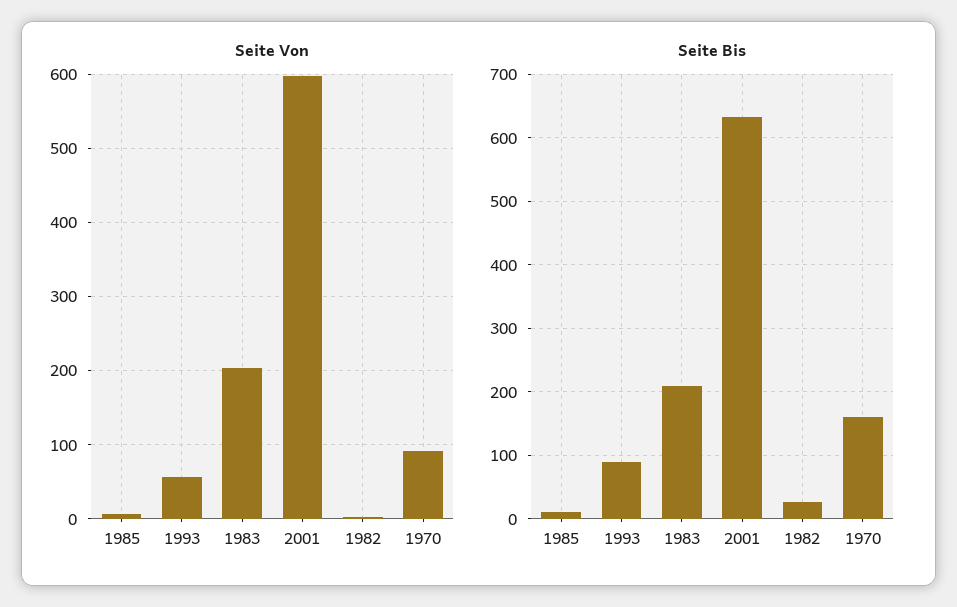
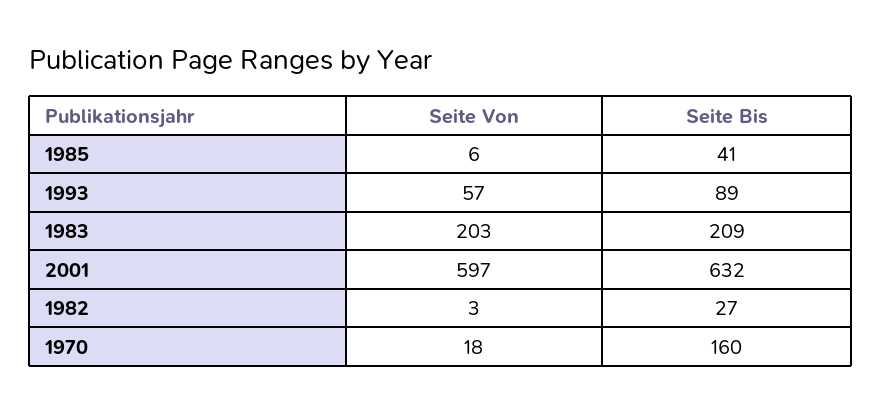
  {
    "Seite Von": {
      "1985": 6,
      "1993": 57,
      "1983": 203,
      "2001": 597,
      "1982": 3,
-     "1970": 90
+     "1970": 18
    },
    "Seite Bis": {
-     "1985": 10,
+     "1985": 41,
      "1993": 89,
      "1983": 209,
      "2001": 632,
      "1982": 27,
      "1970": 160
    }
  }

